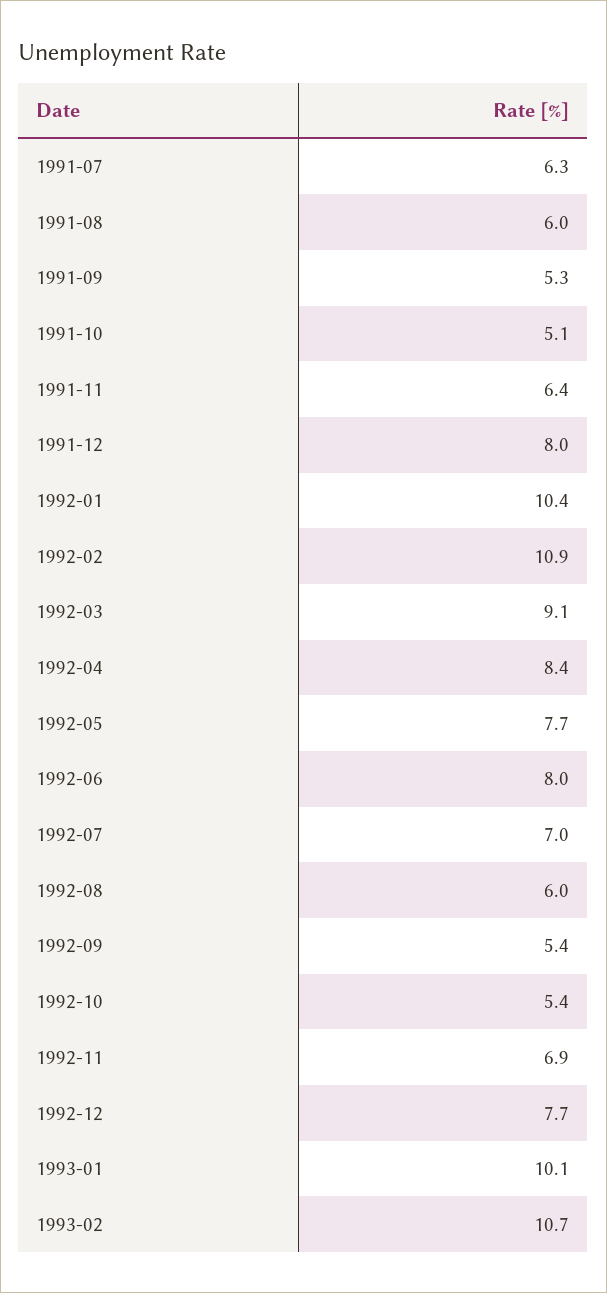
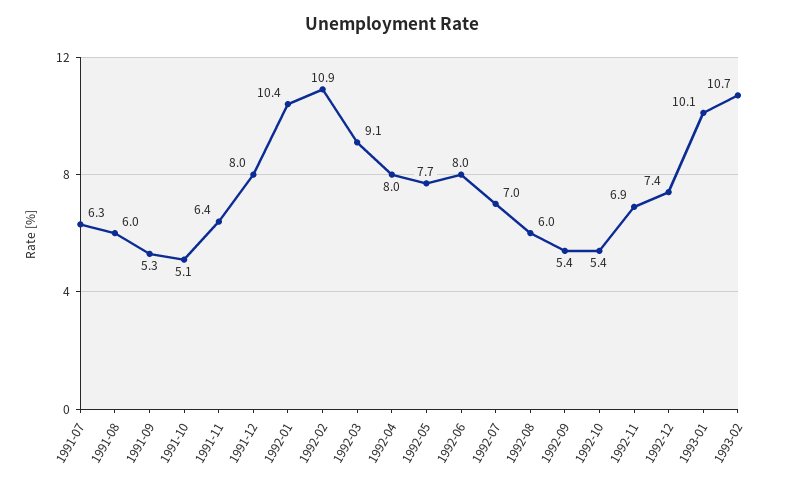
  {
    "1991-07": 6.3,
    "1991-08": 6,
    "1991-09": 5.3,
    "1991-10": 5.1,
    "1991-11": 6.4,
    "1991-12": 8,
    "1992-01": 10.4,
    "1992-02": 10.9,
    "1992-03": 9.1,
-   "1992-04": 8.4,
+   "1992-04": 8,
    "1992-05": 7.7,
    "1992-06": 8,
    "1992-07": 7,
    "1992-08": 6,
    "1992-09": 5.4,
    "1992-10": 5.4,
    "1992-11": 6.9,
-   "1992-12": 7.7,
+   "1992-12": 7.4,
    "1993-01": 10.1,
    "1993-02": 10.7
  }

